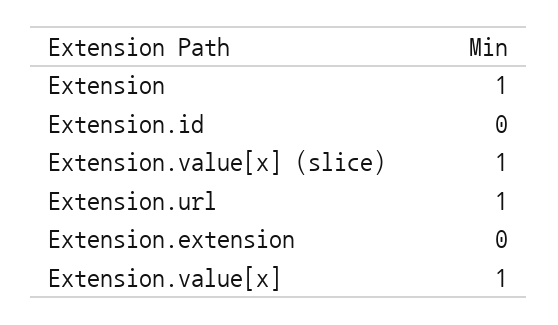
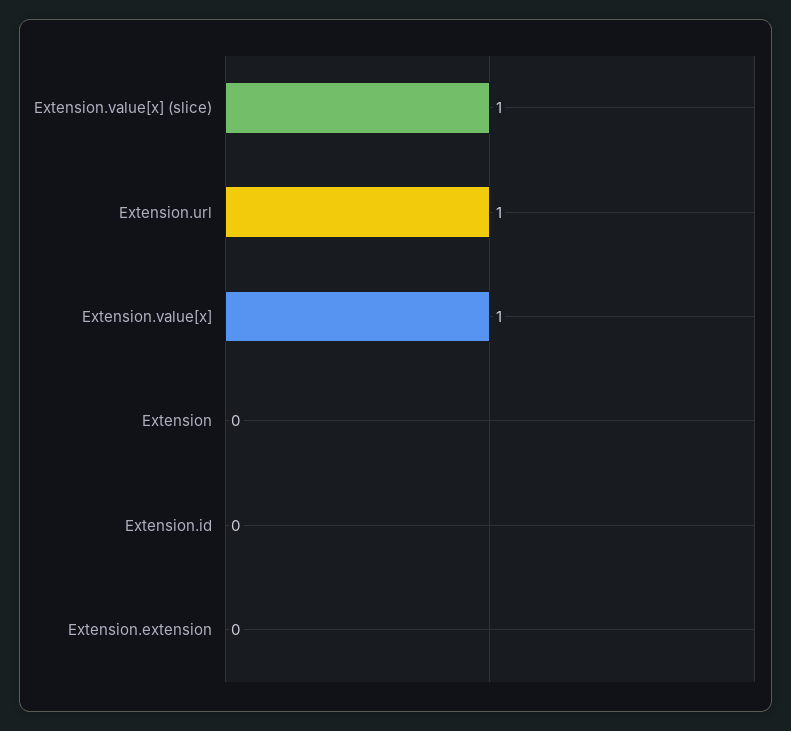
  {
-   "Extension": 1,
+   "Extension": 0,
    "Extension.id": 0,
    "Extension.value[x] (slice)": 1,
    "Extension.url": 1,
    "Extension.extension": 0,
    "Extension.value[x]": 1
  }

